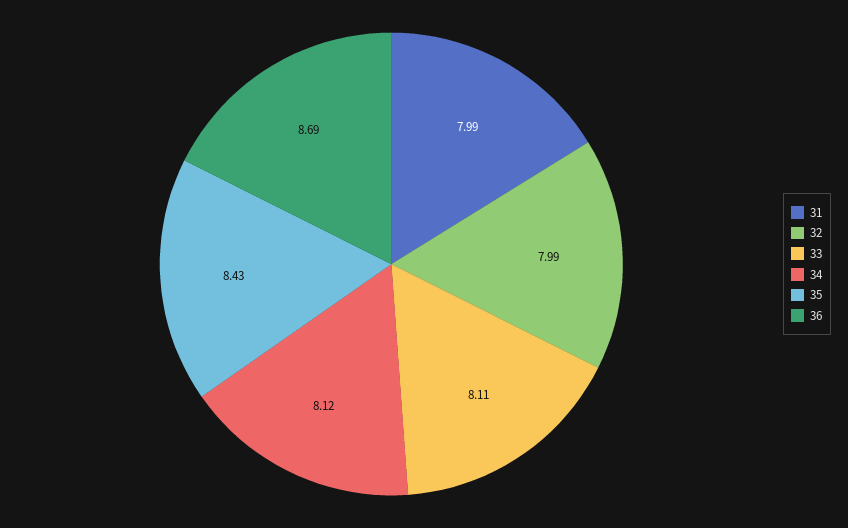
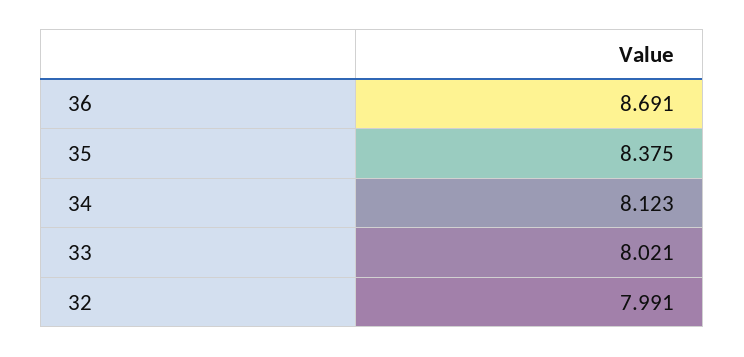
  {
-   "31": 7.99,
    "32": 7.991,
-   "33": 8.11,
+   "33": 8.021,
    "34": 8.123,
-   "35": 8.43,
+   "35": 8.375,
    "36": 8.691
  }

